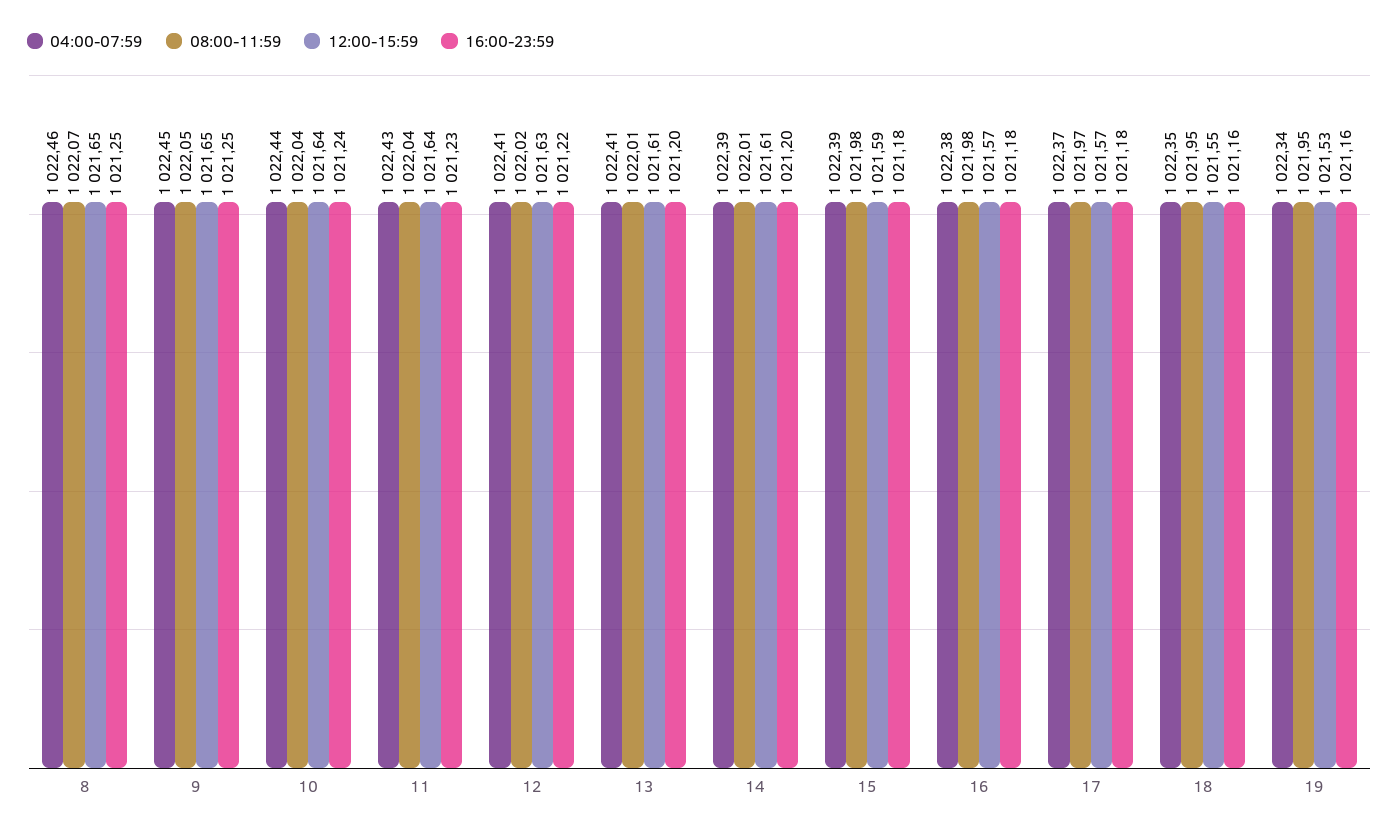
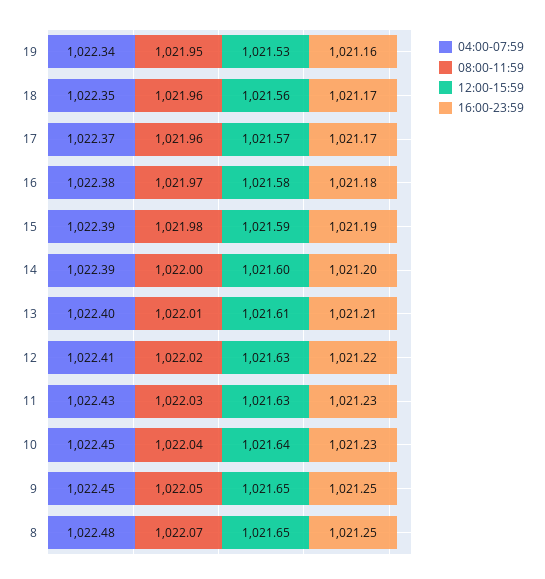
  {
    "04:00-07:59": {
-     "8": 1022.46,
+     "8": 1022.48,
      "9": 1022.45,
-     "10": 1022.44,
+     "10": 1022.45,
      "11": 1022.43,
      "12": 1022.41,
-     "13": 1022.41,
+     "13": 1022.4,
      "14": 1022.39,
      "15": 1022.39,
      "16": 1022.38,
      "17": 1022.37,
      "18": 1022.35,
      "19": 1022.34
    },
    "08:00-11:59": {
      "8": 1022.07,
      "9": 1022.05,
      "10": 1022.04,
-     "11": 1022.04,
+     "11": 1022.03,
      "12": 1022.02,
      "13": 1022.01,
-     "14": 1022.01,
+     "14": 1022,
      "15": 1021.98,
-     "16": 1021.98,
+     "16": 1021.97,
-     "17": 1021.97,
+     "17": 1021.96,
-     "18": 1021.95,
+     "18": 1021.96,
      "19": 1021.95
    },
    "12:00-15:59": {
      "8": 1021.65,
      "9": 1021.65,
      "10": 1021.64,
-     "11": 1021.64,
+     "11": 1021.63,
      "12": 1021.63,
      "13": 1021.61,
-     "14": 1021.61,
+     "14": 1021.6,
      "15": 1021.59,
-     "16": 1021.57,
+     "16": 1021.58,
      "17": 1021.57,
-     "18": 1021.55,
+     "18": 1021.56,
      "19": 1021.53
    },
    "16:00-23:59": {
      "8": 1021.25,
      "9": 1021.25,
-     "10": 1021.24,
+     "10": 1021.23,
      "11": 1021.23,
      "12": 1021.22,
-     "13": 1021.2,
+     "13": 1021.21,
      "14": 1021.2,
-     "15": 1021.18,
+     "15": 1021.19,
      "16": 1021.18,
-     "17": 1021.18,
+     "17": 1021.17,
-     "18": 1021.16,
+     "18": 1021.17,
      "19": 1021.16
    }
  }

